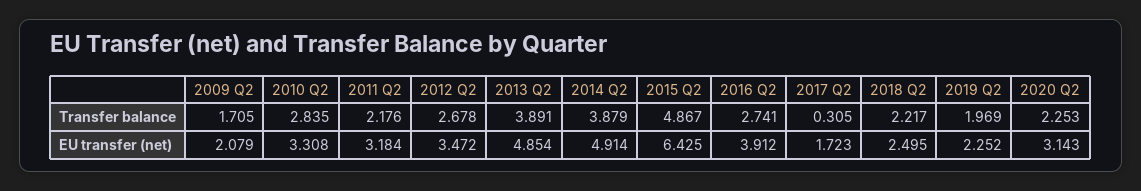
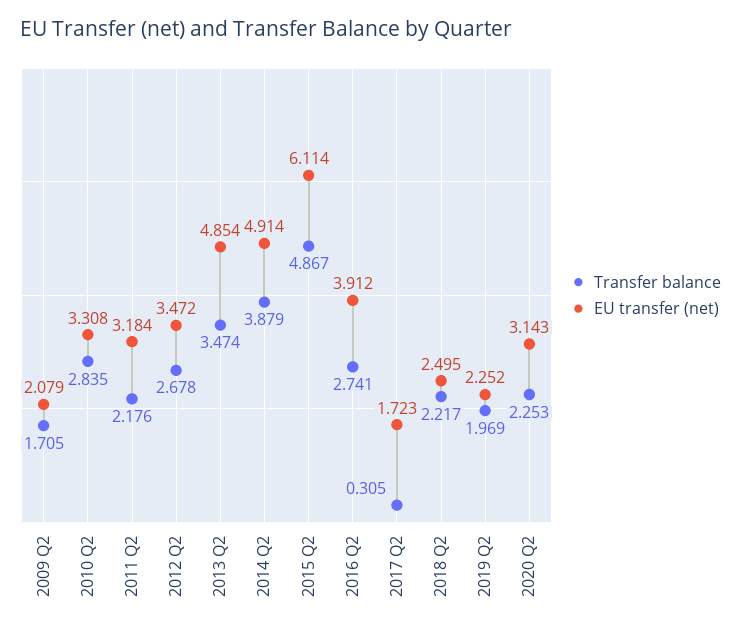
  {
    "Transfer balance": {
      "2009 Q2": 1.705,
      "2010 Q2": 2.835,
      "2011 Q2": 2.176,
      "2012 Q2": 2.678,
-     "2013 Q2": 3.891,
+     "2013 Q2": 3.474,
      "2014 Q2": 3.879,
      "2015 Q2": 4.867,
      "2016 Q2": 2.741,
      "2017 Q2": 0.305,
      "2018 Q2": 2.217,
      "2019 Q2": 1.969,
      "2020 Q2": 2.253
    },
    "EU transfer (net)": {
      "2009 Q2": 2.079,
      "2010 Q2": 3.308,
      "2011 Q2": 3.184,
      "2012 Q2": 3.472,
      "2013 Q2": 4.854,
      "2014 Q2": 4.914,
-     "2015 Q2": 6.425,
+     "2015 Q2": 6.114,
      "2016 Q2": 3.912,
      "2017 Q2": 1.723,
      "2018 Q2": 2.495,
      "2019 Q2": 2.252,
      "2020 Q2": 3.143
    }
  }

